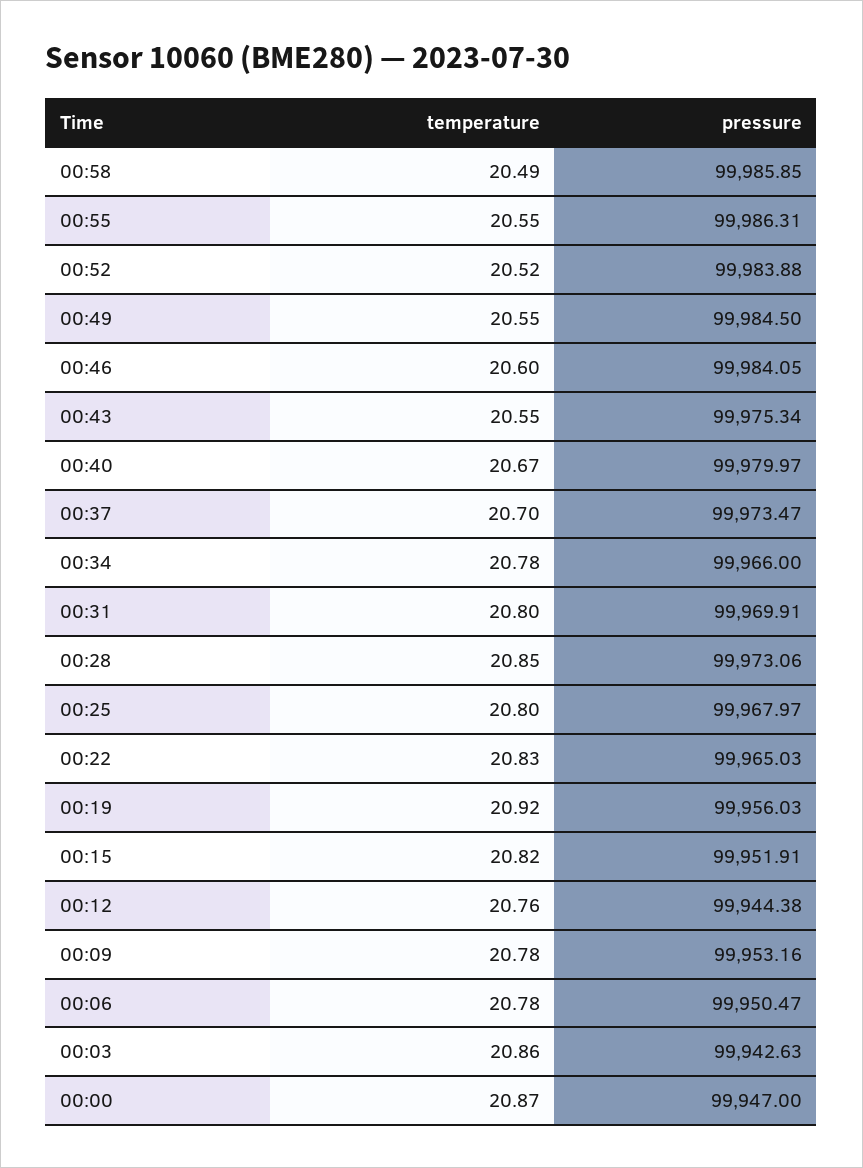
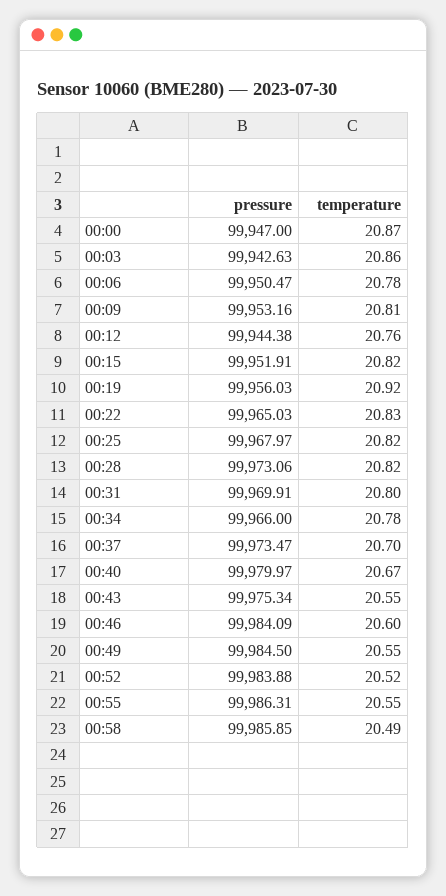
  {
    "temperature": {
      "00:58": 20.49,
      "00:55": 20.55,
      "00:52": 20.52,
      "00:49": 20.55,
      "00:46": 20.6,
      "00:43": 20.55,
      "00:40": 20.67,
      "00:37": 20.7,
      "00:34": 20.78,
      "00:31": 20.8,
-     "00:28": 20.85,
+     "00:28": 20.82,
-     "00:25": 20.8,
+     "00:25": 20.82,
      "00:22": 20.83,
      "00:19": 20.92,
      "00:15": 20.82,
      "00:12": 20.76,
-     "00:09": 20.78,
+     "00:09": 20.81,
      "00:06": 20.78,
      "00:03": 20.86,
      "00:00": 20.87
    },
    "pressure": {
      "00:58": 99985.85,
      "00:55": 99986.31,
      "00:52": 99983.88,
      "00:49": 99984.5,
-     "00:46": 99984.05,
+     "00:46": 99984.09,
      "00:43": 99975.34,
      "00:40": 99979.97,
      "00:37": 99973.47,
      "00:34": 99966,
      "00:31": 99969.91,
      "00:28": 99973.06,
      "00:25": 99967.97,
      "00:22": 99965.03,
      "00:19": 99956.03,
      "00:15": 99951.91,
      "00:12": 99944.38,
      "00:09": 99953.16,
      "00:06": 99950.47,
      "00:03": 99942.63,
      "00:00": 99947
    }
  }

